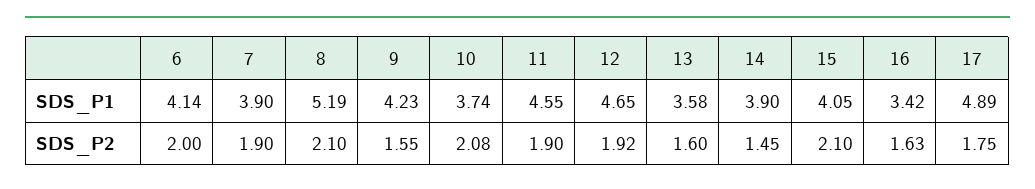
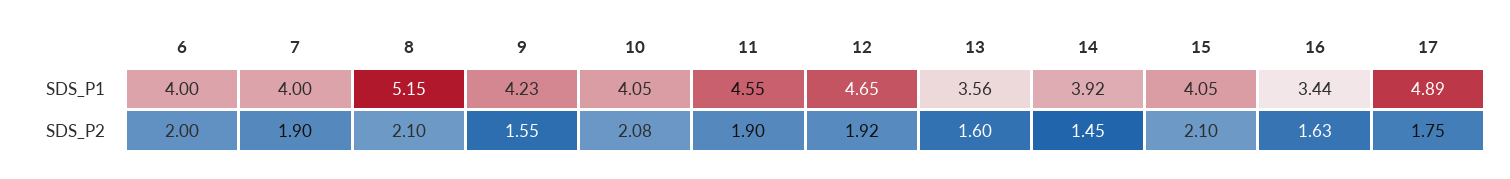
  {
    "6": {
-     "SDS_P1": 4.14,
+     "SDS_P1": 4,
      "SDS_P2": 2
    },
    "7": {
-     "SDS_P1": 3.9,
+     "SDS_P1": 4,
      "SDS_P2": 1.9
    },
    "8": {
-     "SDS_P1": 5.19,
+     "SDS_P1": 5.15,
      "SDS_P2": 2.1
    },
    "9": {
      "SDS_P1": 4.23,
      "SDS_P2": 1.55
    },
    "10": {
-     "SDS_P1": 3.74,
+     "SDS_P1": 4.05,
      "SDS_P2": 2.08
    },
    "11": {
      "SDS_P1": 4.55,
      "SDS_P2": 1.9
    },
    "12": {
      "SDS_P1": 4.65,
      "SDS_P2": 1.92
    },
    "13": {
-     "SDS_P1": 3.58,
+     "SDS_P1": 3.56,
      "SDS_P2": 1.6
    },
    "14": {
-     "SDS_P1": 3.9,
+     "SDS_P1": 3.92,
      "SDS_P2": 1.45
    },
    "15": {
      "SDS_P1": 4.05,
      "SDS_P2": 2.1
    },
    "16": {
-     "SDS_P1": 3.42,
+     "SDS_P1": 3.44,
      "SDS_P2": 1.63
    },
    "17": {
      "SDS_P1": 4.89,
      "SDS_P2": 1.75
    }
  }

